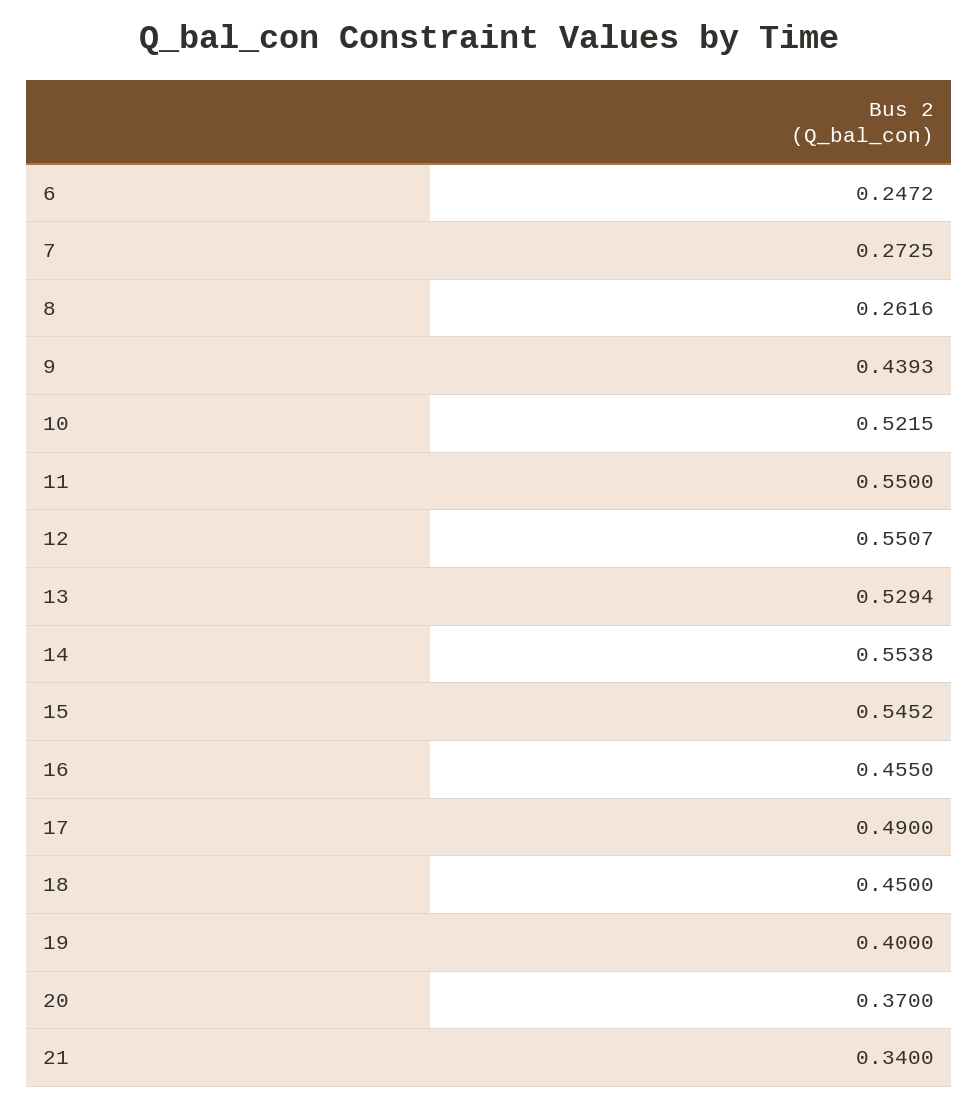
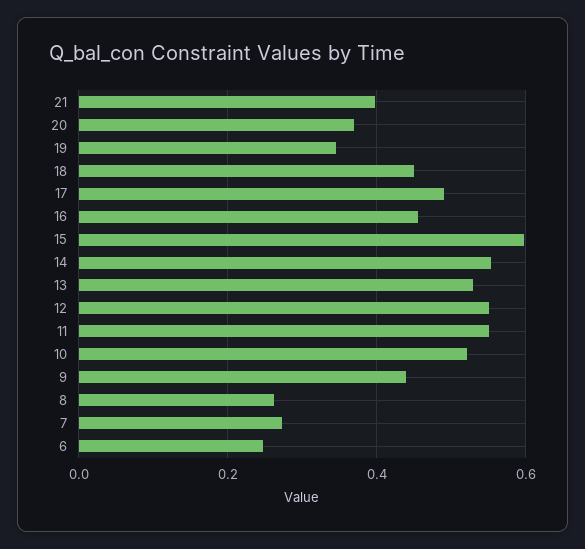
  {
    "6": 0.2472,
    "7": 0.2725,
    "8": 0.2616,
    "9": 0.4393,
    "10": 0.5215,
    "11": 0.55,
    "12": 0.5507,
    "13": 0.5294,
    "14": 0.5538,
-   "15": 0.5452,
+   "15": 0.6,
    "16": 0.455,
    "17": 0.49,
    "18": 0.45,
-   "19": 0.4,
+   "19": 0.34,
    "20": 0.37,
-   "21": 0.34
+   "21": 0.4
  }

